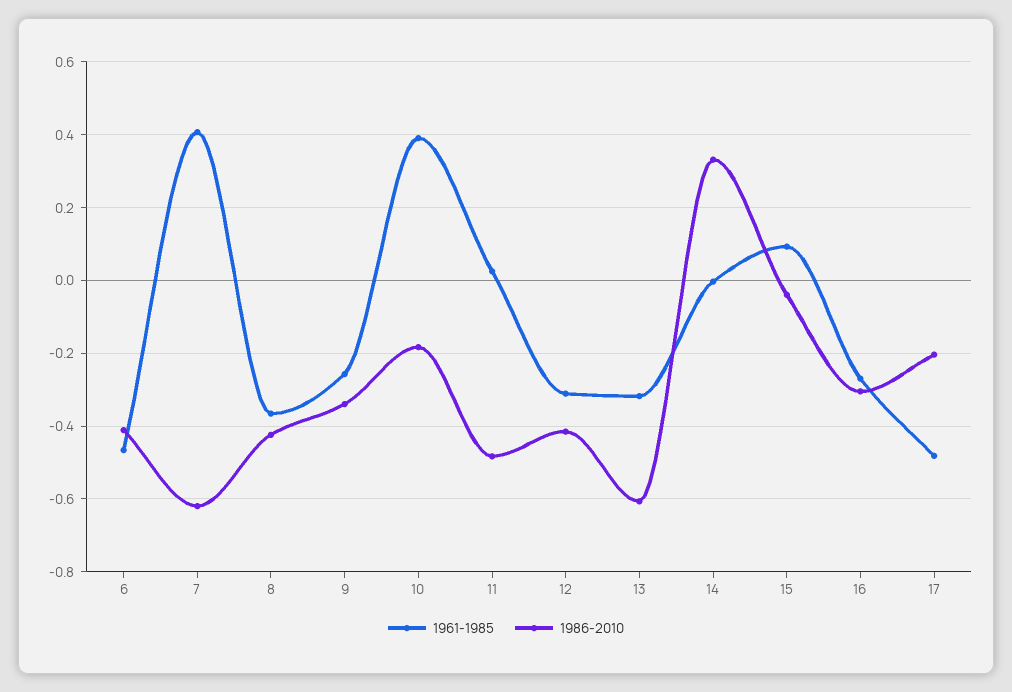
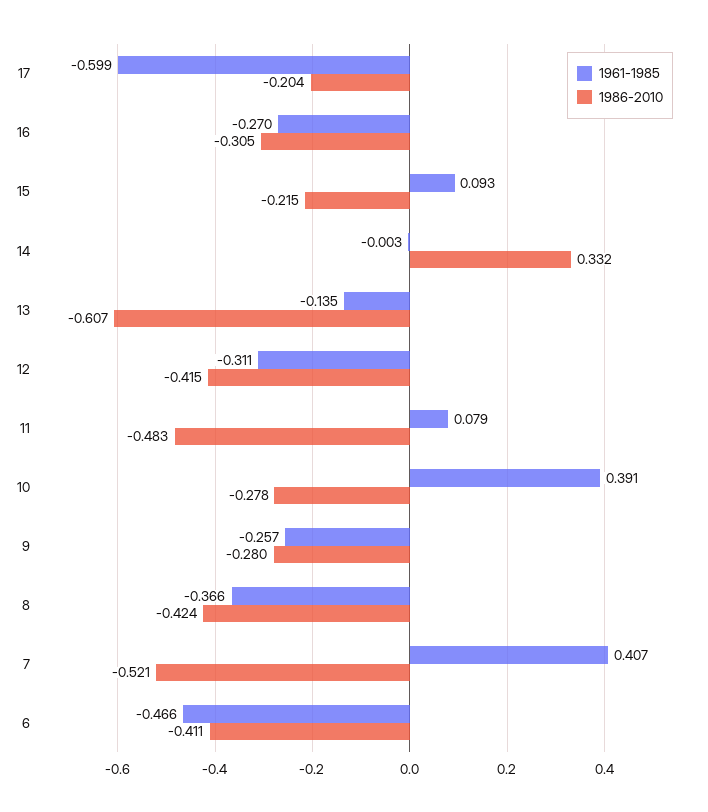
  {
    "1961-1985": {
      "6": -0.466,
      "7": 0.407,
      "8": -0.366,
      "9": -0.257,
      "10": 0.391,
-     "11": 0.02,
+     "11": 0.079,
      "12": -0.311,
-     "13": -0.32,
+     "13": -0.135,
      "14": -0.003,
      "15": 0.093,
      "16": -0.27,
-     "17": -0.48
+     "17": -0.599
    },
    "1986-2010": {
      "6": -0.411,
-     "7": -0.62,
+     "7": -0.521,
      "8": -0.424,
-     "9": -0.34,
+     "9": -0.28,
-     "10": -0.18,
+     "10": -0.278,
      "11": -0.483,
      "12": -0.415,
      "13": -0.607,
      "14": 0.332,
-     "15": -0.04,
+     "15": -0.215,
      "16": -0.305,
      "17": -0.204
    }
  }

